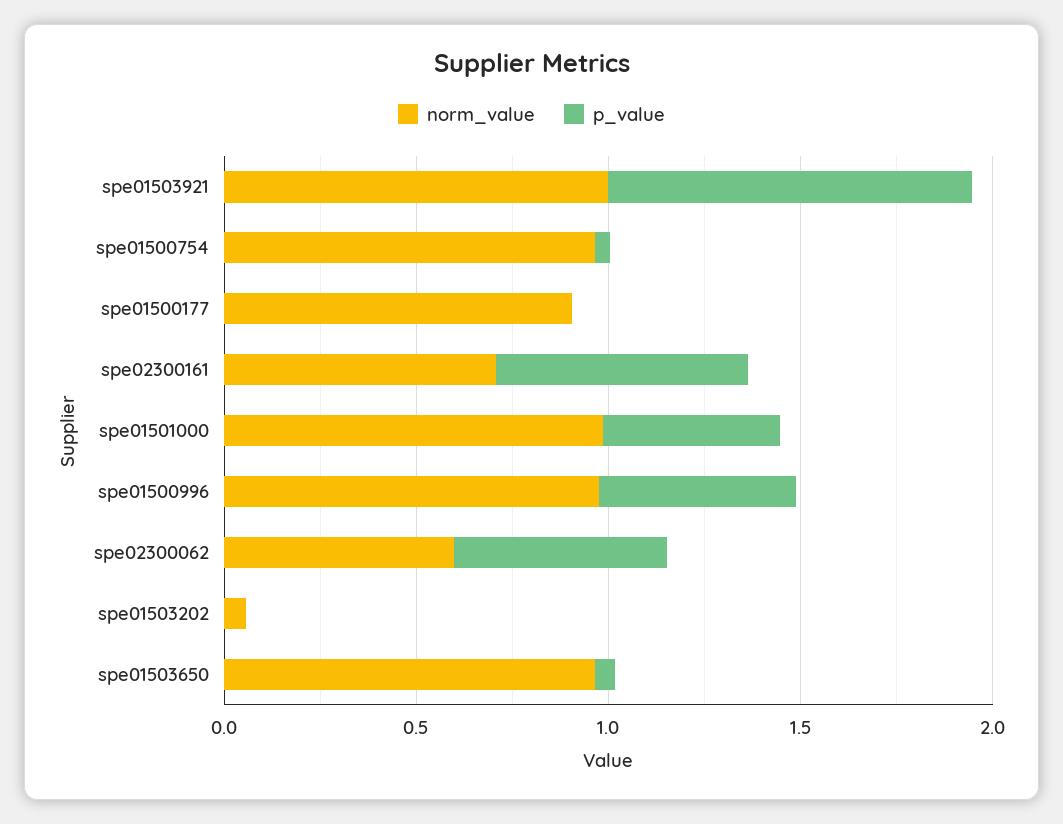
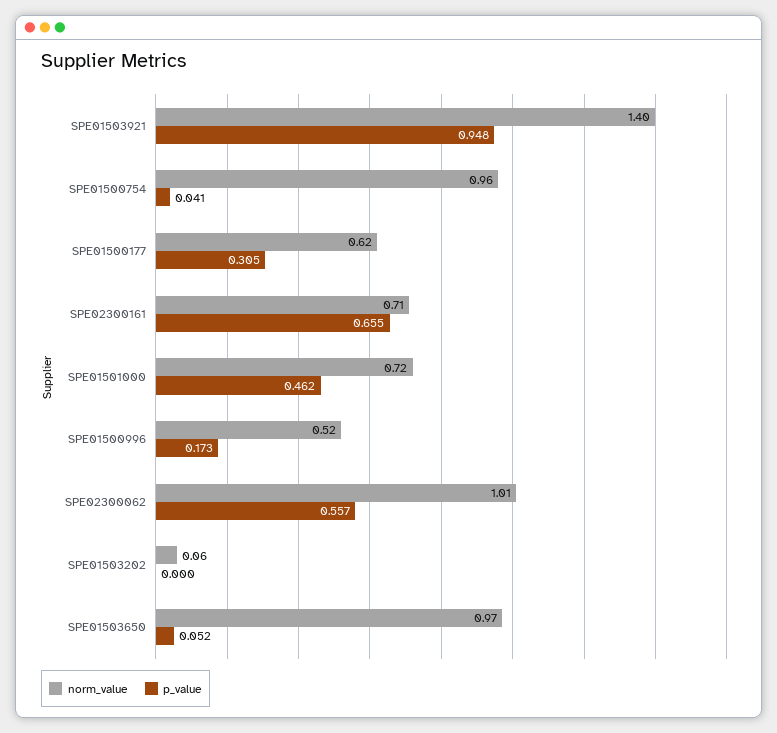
  {
    "norm_value": {
-     "spe01503921": 1,
+     "spe01503921": 1.4,
      "spe01500754": 0.96,
-     "spe01500177": 0.9,
+     "spe01500177": 0.62,
      "spe02300161": 0.71,
-     "spe01501000": 1,
+     "spe01501000": 0.72,
-     "spe01500996": 1,
+     "spe01500996": 0.52,
-     "spe02300062": 0.6,
+     "spe02300062": 1.01,
      "spe01503202": 0.06,
      "spe01503650": 0.97
    },
    "p_value": {
      "spe01503921": 0.948,
      "spe01500754": 0.041,
-     "spe01500177": 0,
+     "spe01500177": 0.305,
      "spe02300161": 0.655,
      "spe01501000": 0.462,
-     "spe01500996": 0.5,
+     "spe01500996": 0.173,
      "spe02300062": 0.557,
      "spe01503202": 0,
      "spe01503650": 0.052
    }
  }

